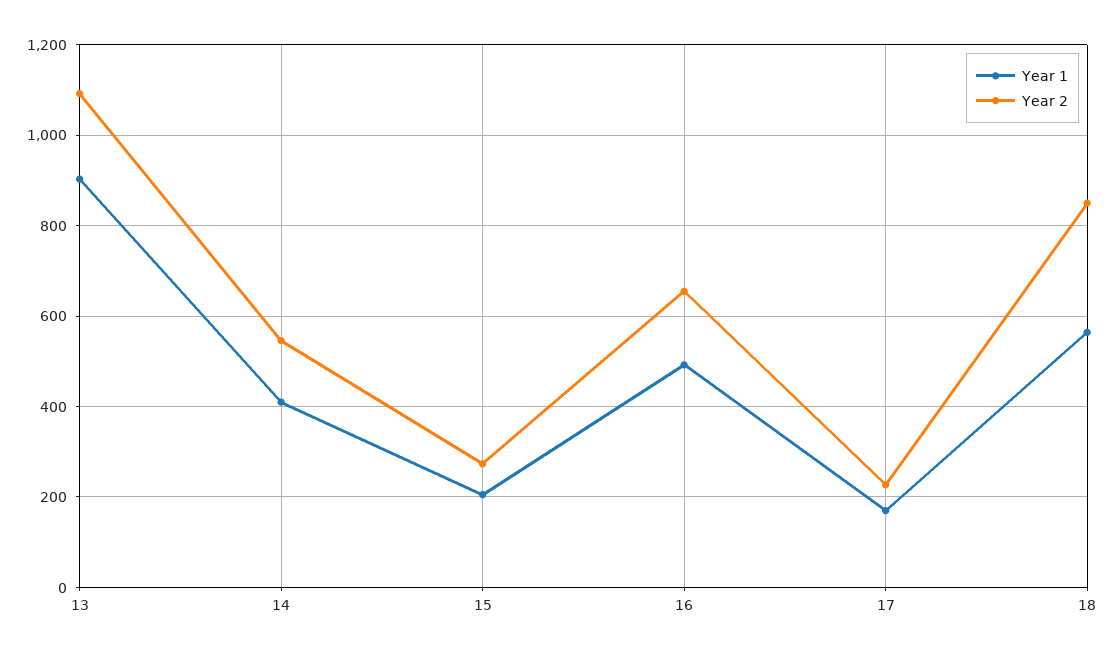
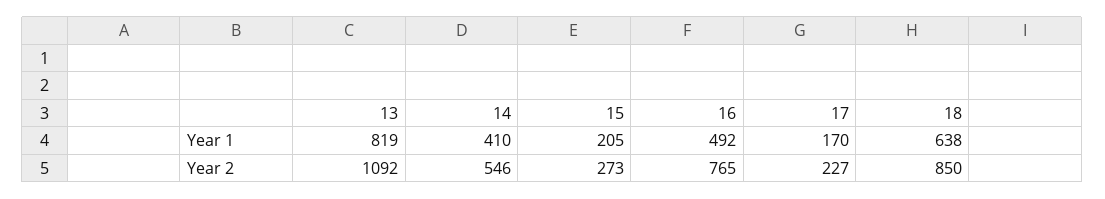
  {
    "Year 1": {
-     "13": 900,
+     "13": 819,
      "14": 410,
      "15": 205,
      "16": 492,
      "17": 170,
-     "18": 560
+     "18": 638
    },
    "Year 2": {
      "13": 1092,
      "14": 546,
      "15": 273,
-     "16": 660,
+     "16": 765,
      "17": 227,
      "18": 850
    }
  }

